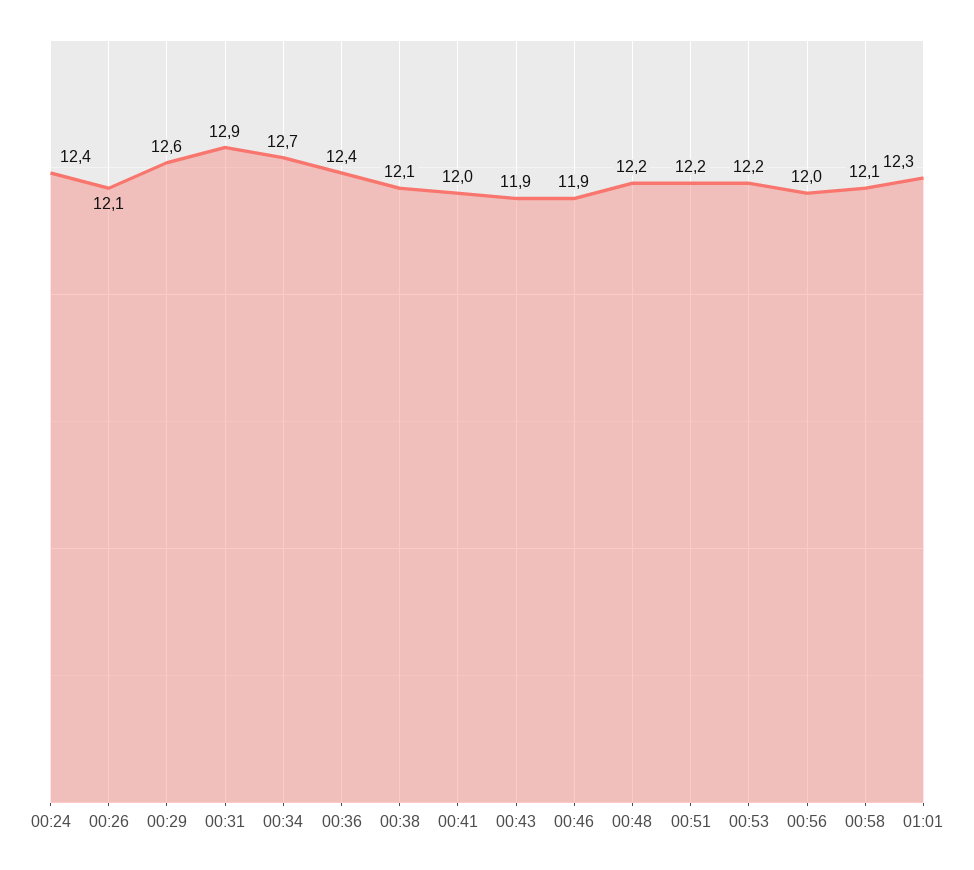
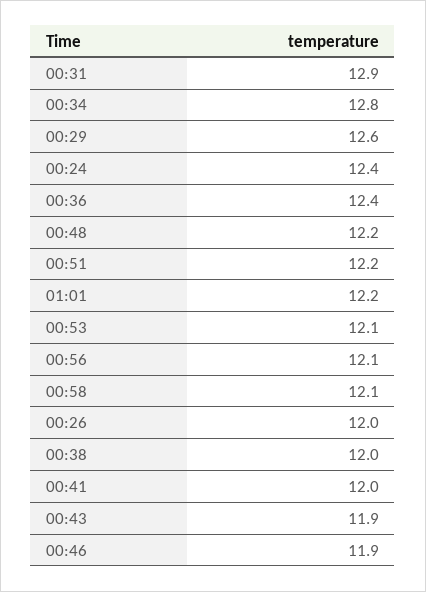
  {
    "00:24": 12.4,
-   "00:26": 12.1,
+   "00:26": 12,
    "00:29": 12.6,
    "00:31": 12.9,
-   "00:34": 12.7,
+   "00:34": 12.8,
    "00:36": 12.4,
-   "00:38": 12.1,
+   "00:38": 12,
    "00:41": 12,
    "00:43": 11.9,
    "00:46": 11.9,
    "00:48": 12.2,
    "00:51": 12.2,
-   "00:53": 12.2,
+   "00:53": 12.1,
-   "00:56": 12,
+   "00:56": 12.1,
    "00:58": 12.1,
-   "01:01": 12.3
+   "01:01": 12.2
  }

